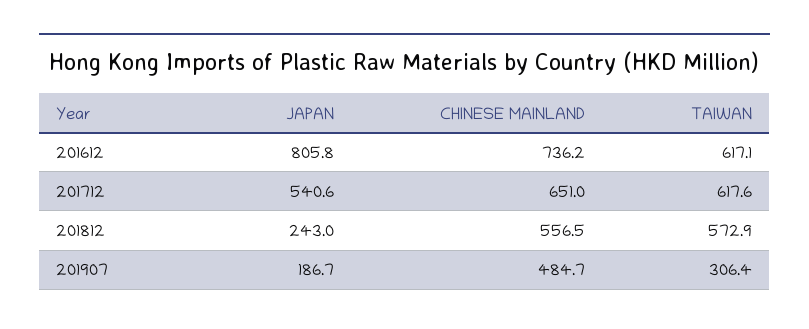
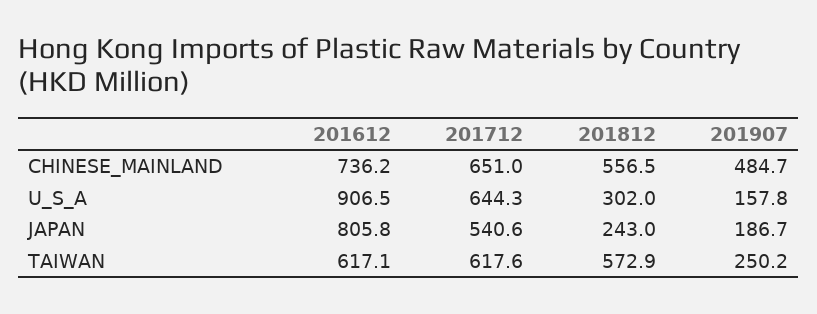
  {
    "JAPAN": {
      "201612": 805.8,
      "201712": 540.6,
      "201812": 243,
      "201907": 186.7
    },
    "CHINESE MAINLAND": {
      "201612": 736.2,
      "201712": 651,
      "201812": 556.5,
      "201907": 484.7
    },
    "TAIWAN": {
      "201612": 617.1,
      "201712": 617.6,
      "201812": 572.9,
-     "201907": 306.4
+     "201907": 250.2
-   }
+   },
+   "U_S_A": {
+     "201612": 906.5,
+     "201712": 644.3,
+     "201812": 302,
+     "201907": 157.8
+   }
  }

